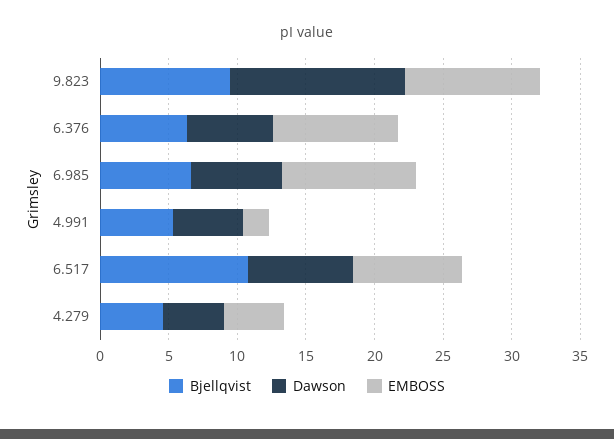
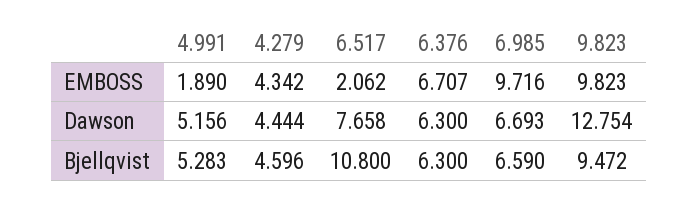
  {
    "Bjellqvist": {
      "9.823": 9.472,
      "6.376": 6.3,
      "6.985": 6.59,
      "4.991": 5.283,
      "6.517": 10.8,
      "4.279": 4.596
    },
    "Dawson": {
      "9.823": 12.754,
      "6.376": 6.3,
      "6.985": 6.693,
      "4.991": 5.156,
      "6.517": 7.658,
      "4.279": 4.444
    },
    "EMBOSS": {
      "9.823": 9.823,
-     "6.376": 9,
+     "6.376": 6.707,
      "6.985": 9.716,
      "4.991": 1.89,
-     "6.517": 8,
+     "6.517": 2.062,
      "4.279": 4.342
    }
  }

